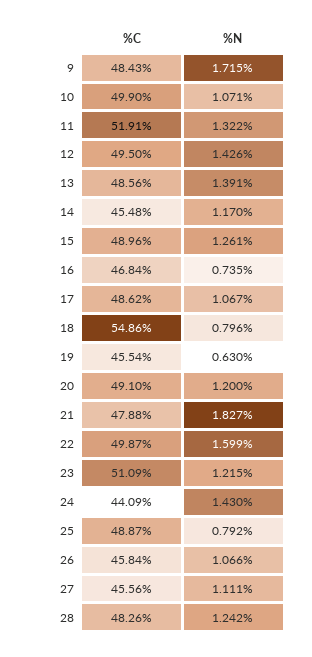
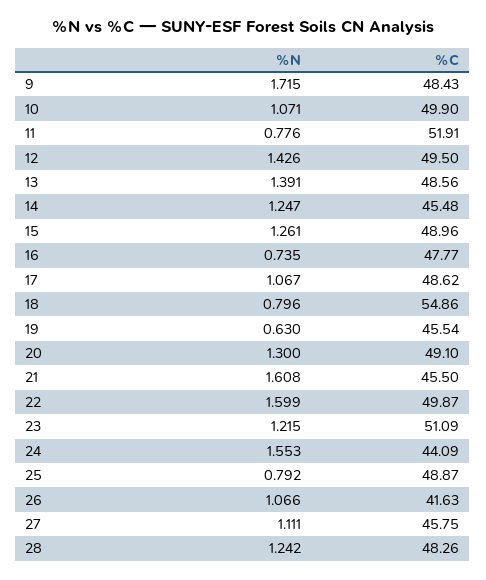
  {
    "%C": {
      "9": 48.43,
      "10": 49.9,
      "11": 51.91,
      "12": 49.5,
      "13": 48.56,
      "14": 45.48,
      "15": 48.96,
-     "16": 46.84,
+     "16": 47.77,
      "17": 48.62,
      "18": 54.86,
      "19": 45.54,
      "20": 49.1,
-     "21": 47.88,
+     "21": 45.5,
      "22": 49.87,
      "23": 51.09,
      "24": 44.09,
      "25": 48.87,
-     "26": 45.84,
+     "26": 41.63,
-     "27": 45.56,
+     "27": 45.75,
      "28": 48.26
    },
    "%N": {
      "9": 1.715,
      "10": 1.071,
-     "11": 1.322,
+     "11": 0.776,
      "12": 1.426,
      "13": 1.391,
-     "14": 1.17,
+     "14": 1.247,
      "15": 1.261,
      "16": 0.735,
      "17": 1.067,
      "18": 0.796,
      "19": 0.63,
-     "20": 1.2,
+     "20": 1.3,
-     "21": 1.827,
+     "21": 1.608,
      "22": 1.599,
      "23": 1.215,
-     "24": 1.43,
+     "24": 1.553,
      "25": 0.792,
      "26": 1.066,
      "27": 1.111,
      "28": 1.242
    }
  }

